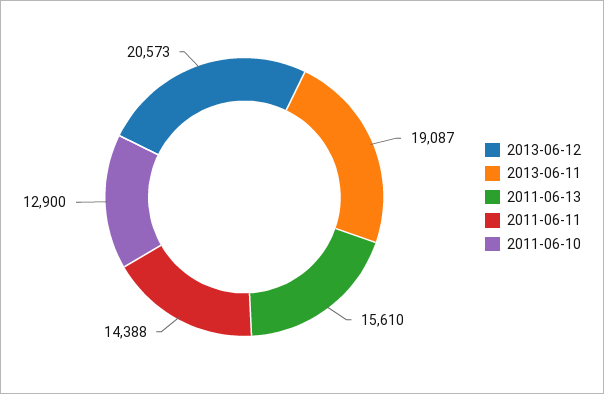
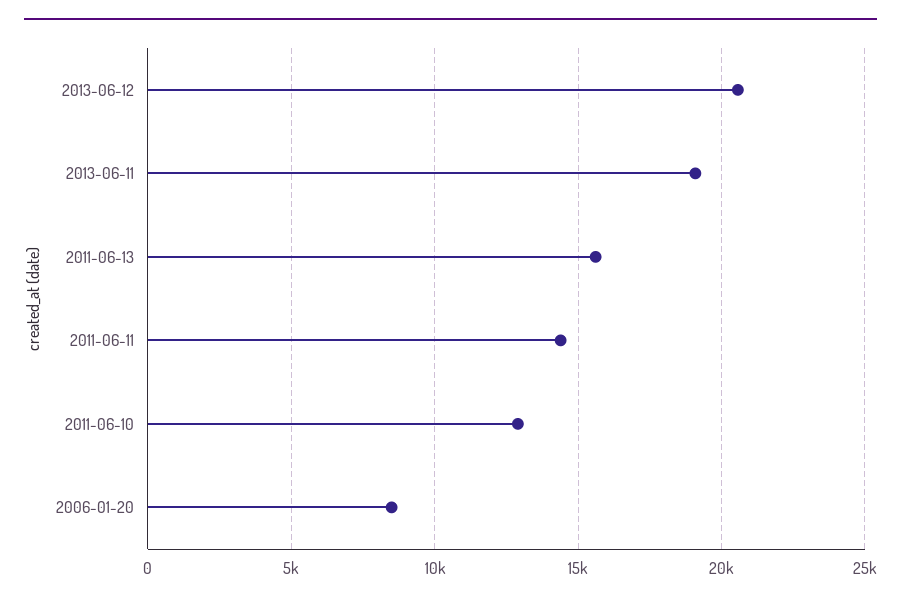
  {
    "2013-06-12": 20573,
    "2013-06-11": 19087,
    "2011-06-13": 15610,
    "2011-06-11": 14388,
-   "2011-06-10": 12900
+   "2011-06-10": 12900,
+   "2006-01-20": 8500
  }

